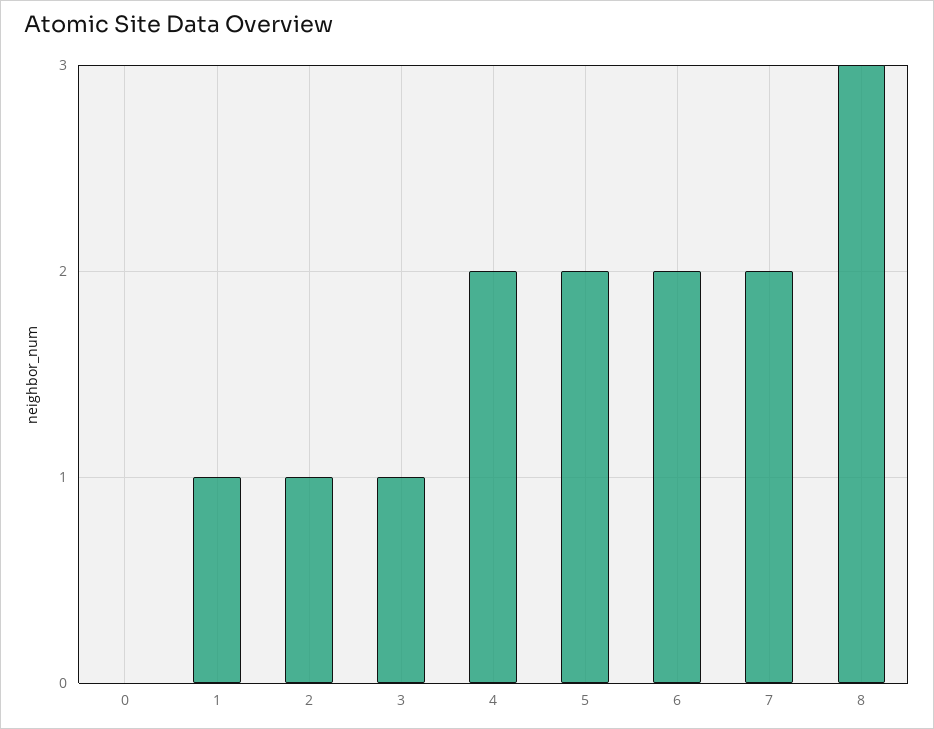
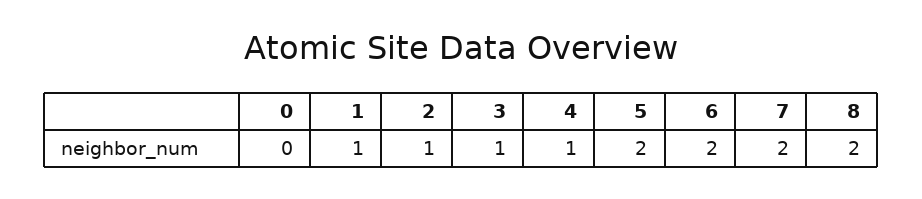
  {
    "0": 0,
    "1": 1,
    "2": 1,
    "3": 1,
-   "4": 2,
+   "4": 1,
    "5": 2,
    "6": 2,
    "7": 2,
-   "8": 3
+   "8": 2
  }

